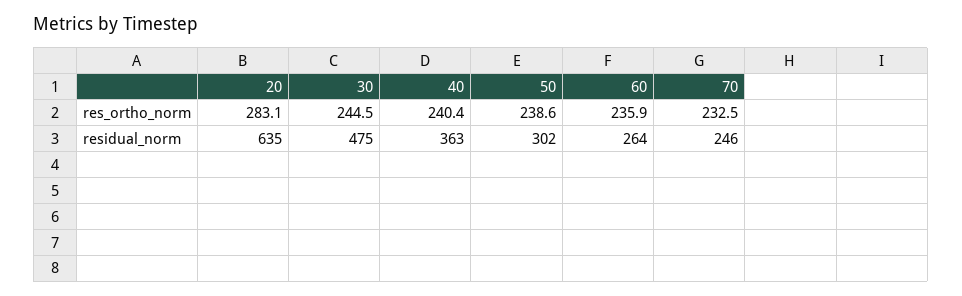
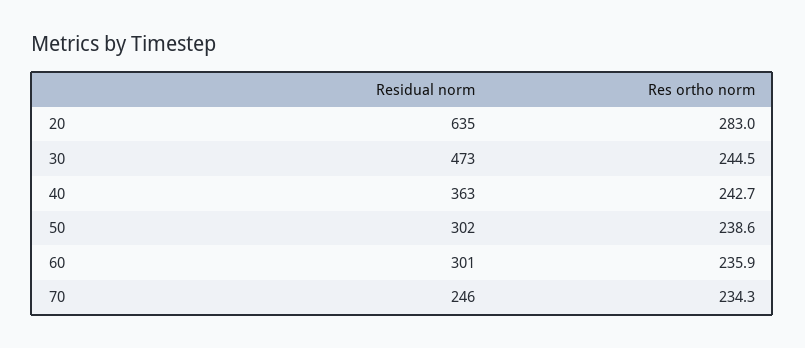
  {
    "20": {
-     "res_ortho_norm": 283.1,
+     "res_ortho_norm": 283,
      "residual_norm": 635
    },
    "30": {
      "res_ortho_norm": 244.5,
-     "residual_norm": 475
+     "residual_norm": 473
    },
    "40": {
-     "res_ortho_norm": 240.4,
+     "res_ortho_norm": 242.7,
      "residual_norm": 363
    },
    "50": {
      "res_ortho_norm": 238.6,
      "residual_norm": 302
    },
    "60": {
      "res_ortho_norm": 235.9,
-     "residual_norm": 264
+     "residual_norm": 301
    },
    "70": {
-     "res_ortho_norm": 232.5,
+     "res_ortho_norm": 234.3,
      "residual_norm": 246
    }
  }

